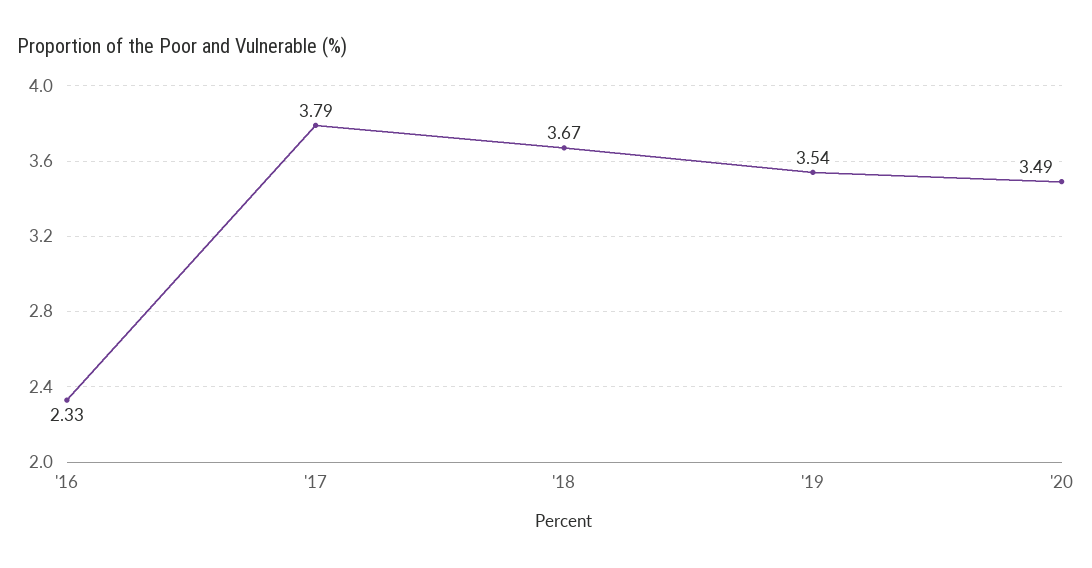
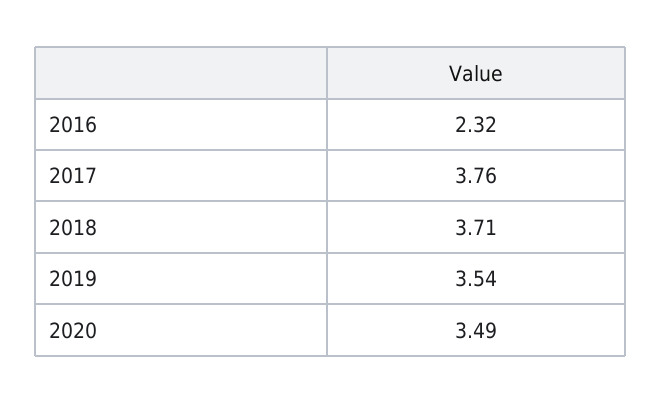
  {
-   "'16": 2.33,
+   "'16": 2.32,
-   "'17": 3.79,
+   "'17": 3.76,
-   "'18": 3.67,
+   "'18": 3.71,
    "'19": 3.54,
    "'20": 3.49
  }

